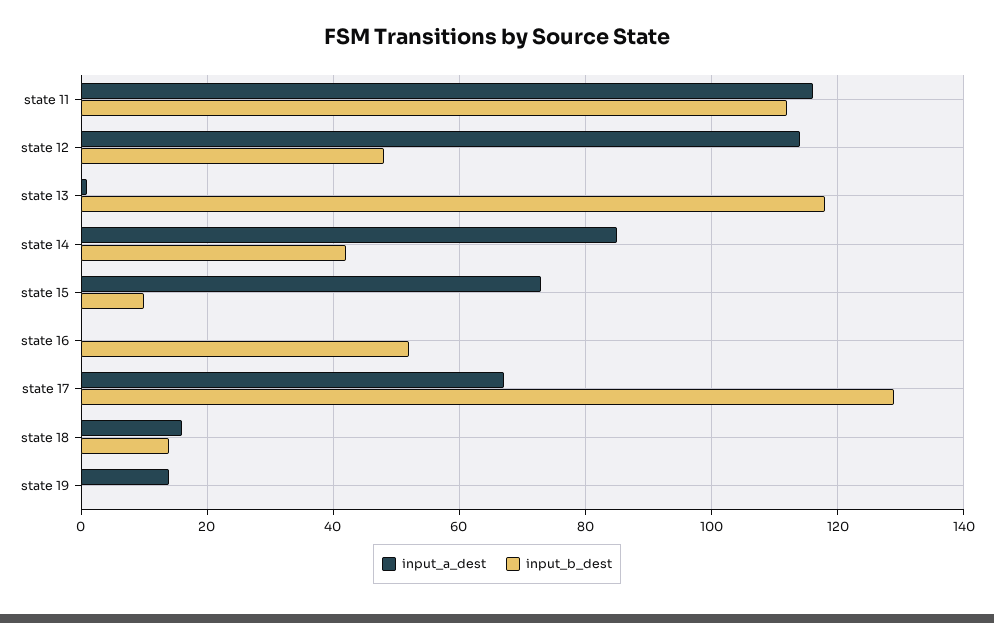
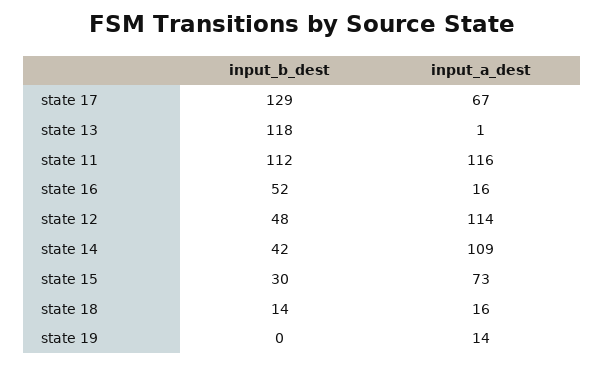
  {
    "input_a_dest": {
      "state 11": 116,
      "state 12": 114,
      "state 13": 1,
-     "state 14": 85,
+     "state 14": 109,
      "state 15": 73,
-     "state 16": 0,
+     "state 16": 16,
      "state 17": 67,
      "state 18": 16,
      "state 19": 14
    },
    "input_b_dest": {
      "state 11": 112,
      "state 12": 48,
      "state 13": 118,
      "state 14": 42,
-     "state 15": 10,
+     "state 15": 30,
      "state 16": 52,
      "state 17": 129,
      "state 18": 14,
      "state 19": 0
    }
  }

